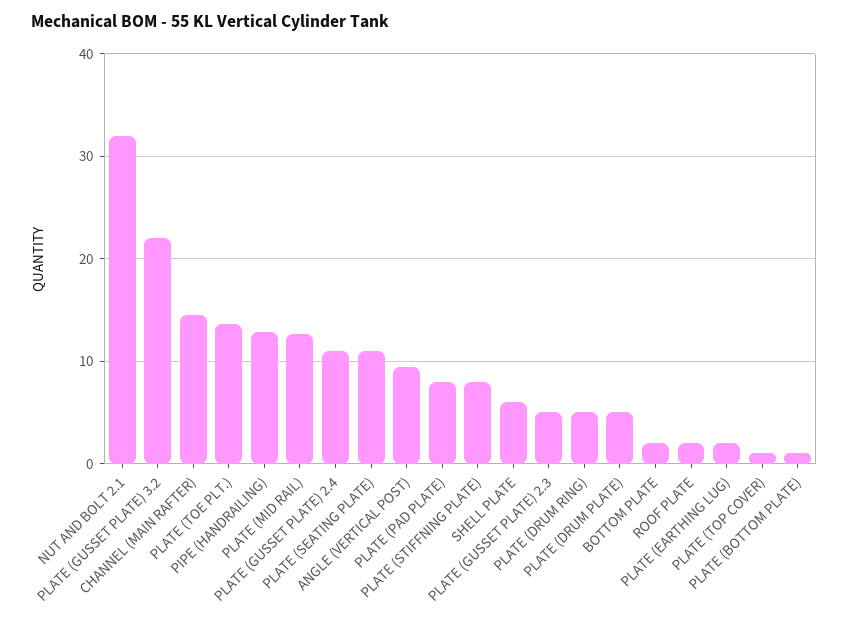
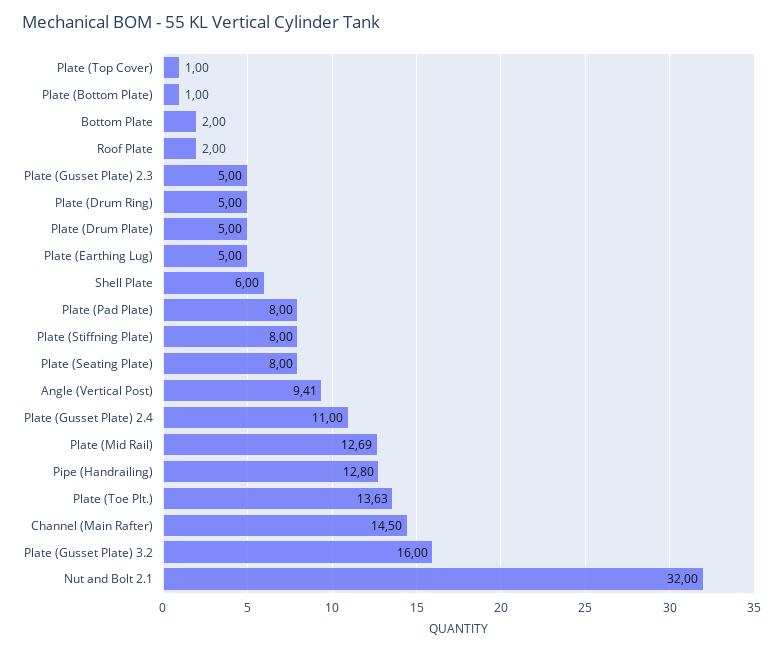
  {
    "NUT AND BOLT 2.1": 32,
-   "PLATE (GUSSET PLATE) 3.2": 22,
+   "PLATE (GUSSET PLATE) 3.2": 16,
    "CHANNEL (MAIN RAFTER)": 14.5,
    "PLATE (TOE PLT.)": 13.63,
    "PIPE (HANDRAILING)": 12.8,
    "PLATE (MID RAIL)": 12.69,
    "PLATE (GUSSET PLATE) 2.4": 11,
-   "PLATE (SEATING PLATE)": 11,
+   "PLATE (SEATING PLATE)": 8,
    "ANGLE (VERTICAL POST)": 9.41,
    "PLATE (PAD PLATE)": 8,
    "PLATE (STIFFNING PLATE)": 8,
    "SHELL PLATE": 6,
    "PLATE (GUSSET PLATE) 2.3": 5,
    "PLATE (DRUM RING)": 5,
    "PLATE (DRUM PLATE)": 5,
    "BOTTOM PLATE": 2,
    "ROOF PLATE": 2,
-   "PLATE (EARTHING LUG)": 2,
+   "PLATE (EARTHING LUG)": 5,
    "PLATE (TOP COVER)": 1,
    "PLATE (BOTTOM PLATE)": 1
  }

